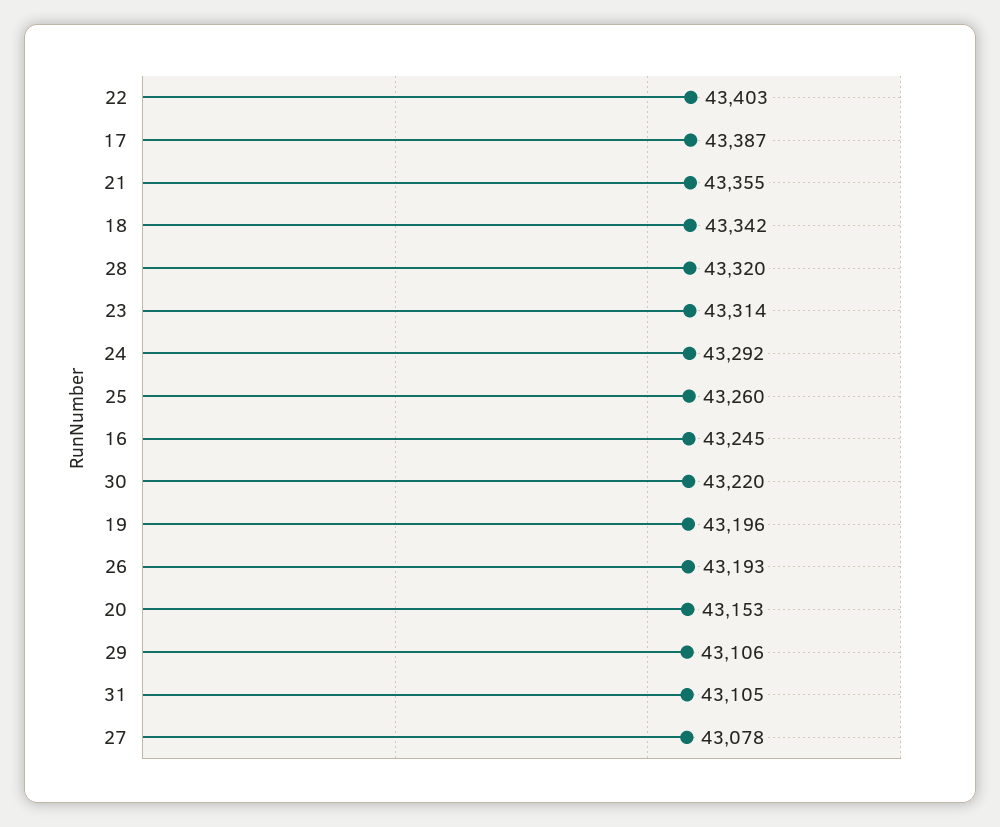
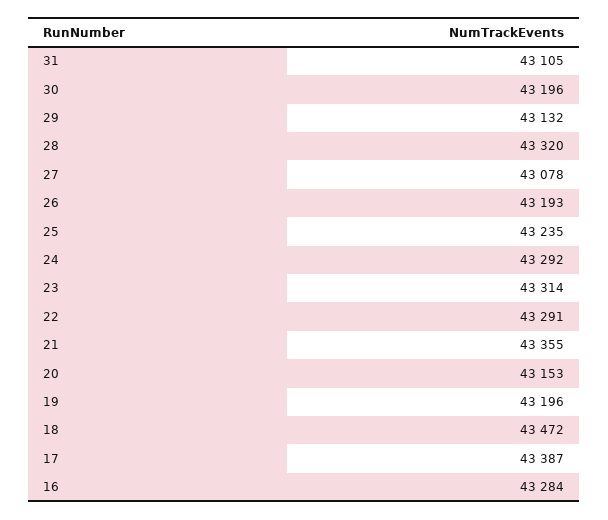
  {
-   "22": 43403,
+   "22": 43291,
    "17": 43387,
    "21": 43355,
-   "18": 43342,
+   "18": 43472,
    "28": 43320,
    "23": 43314,
    "24": 43292,
-   "25": 43260,
+   "25": 43235,
-   "16": 43245,
+   "16": 43284,
-   "30": 43220,
+   "30": 43196,
    "19": 43196,
    "26": 43193,
    "20": 43153,
-   "29": 43106,
+   "29": 43132,
    "31": 43105,
    "27": 43078
  }

